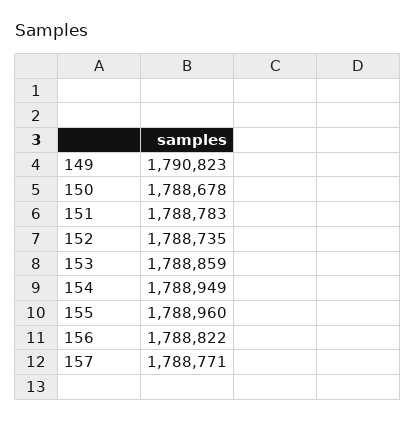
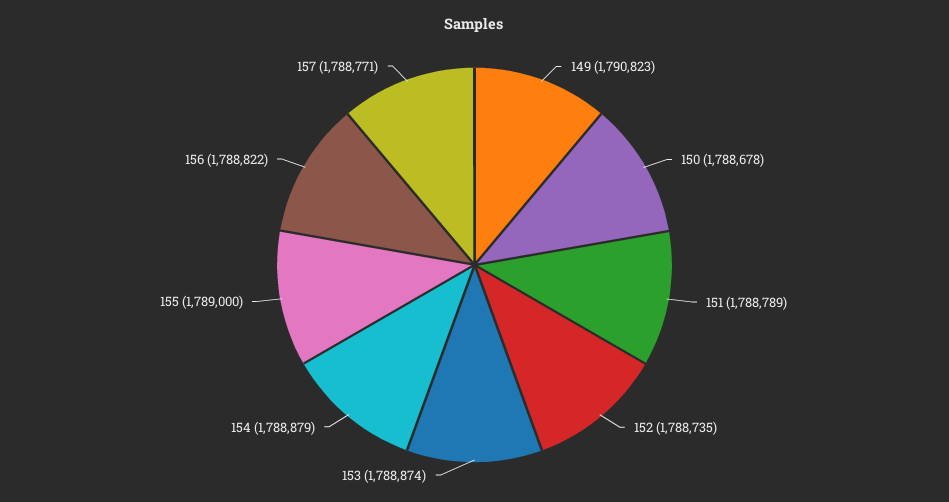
  {
    "149": 1790823,
    "150": 1788678,
-   "151": 1788783,
+   "151": 1788789,
    "152": 1788735,
-   "153": 1788859,
+   "153": 1788874,
-   "154": 1788949,
+   "154": 1788879,
-   "155": 1788960,
+   "155": 1789000,
    "156": 1788822,
    "157": 1788771
  }

